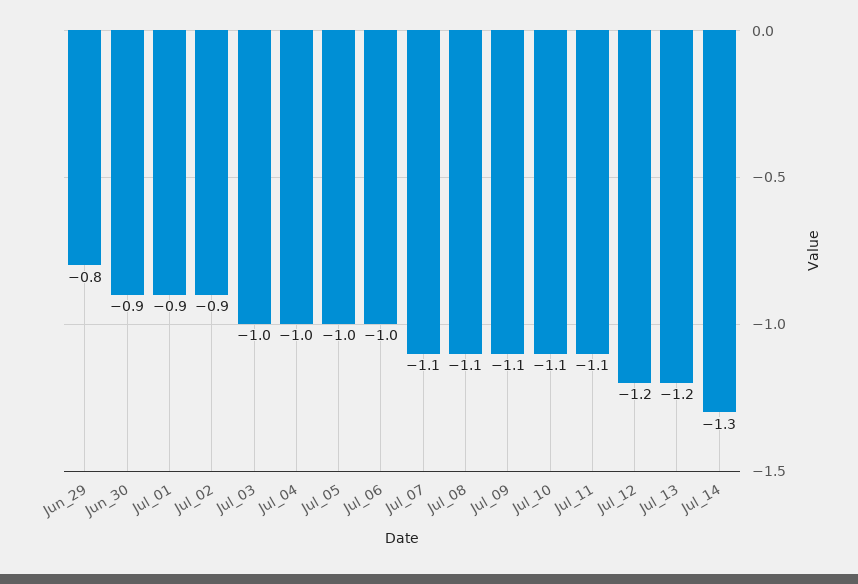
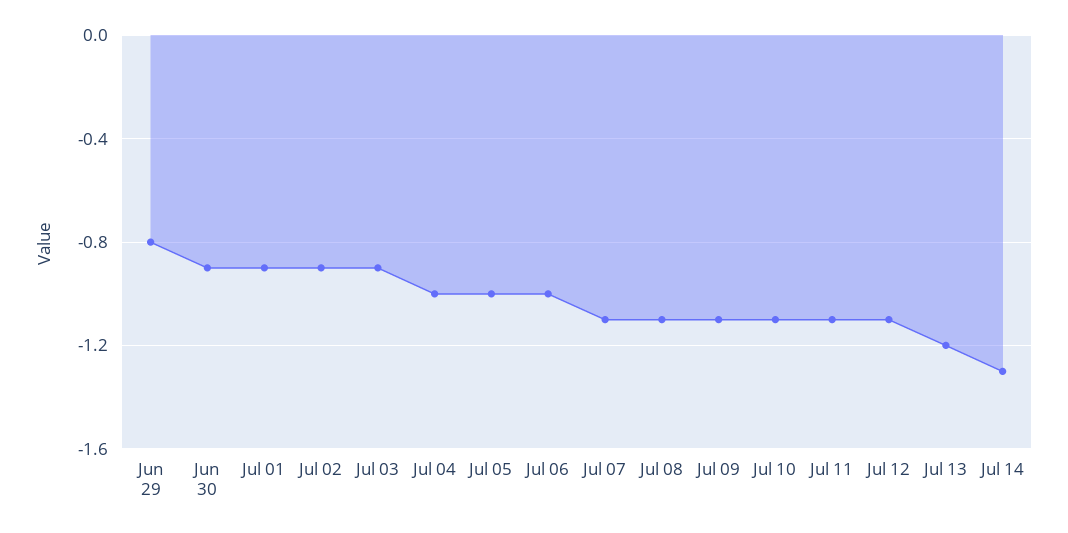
  {
    "Jun_29": -0.8,
    "Jun_30": -0.9,
    "Jul_01": -0.9,
    "Jul_02": -0.9,
-   "Jul_03": -1,
+   "Jul_03": -0.9,
    "Jul_04": -1,
    "Jul_05": -1,
    "Jul_06": -1,
    "Jul_07": -1.1,
    "Jul_08": -1.1,
    "Jul_09": -1.1,
    "Jul_10": -1.1,
    "Jul_11": -1.1,
-   "Jul_12": -1.2,
+   "Jul_12": -1.1,
    "Jul_13": -1.2,
    "Jul_14": -1.3
  }

